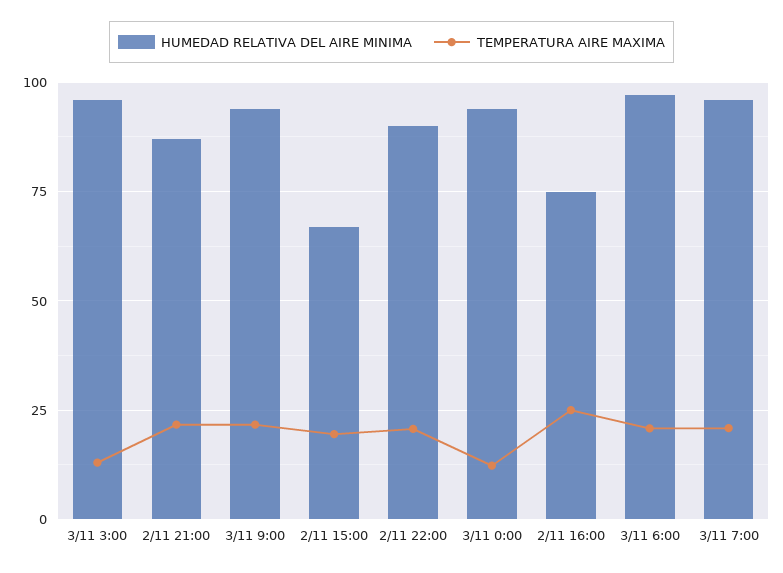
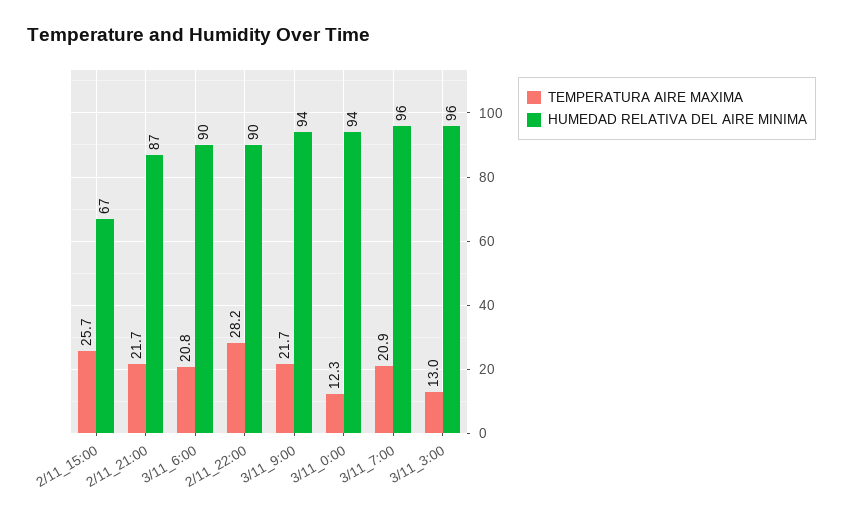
  {
    "HUMEDAD RELATIVA DEL AIRE MINIMA": {
      "3/11 3:00": 96,
      "2/11 21:00": 87,
      "3/11 9:00": 94,
      "2/11 15:00": 67,
      "2/11 22:00": 90,
      "3/11 0:00": 94,
-     "2/11 16:00": 75,
-     "3/11 6:00": 97.5,
+     "3/11 6:00": 90,
      "3/11 7:00": 96
    },
    "TEMPERATURA AIRE MAXIMA": {
      "3/11 3:00": 13,
      "2/11 21:00": 21.7,
      "3/11 9:00": 21.7,
-     "2/11 15:00": 20,
+     "2/11 15:00": 25.7,
-     "2/11 22:00": 20,
+     "2/11 22:00": 28.2,
      "3/11 0:00": 12.3,
-     "2/11 16:00": 25,
      "3/11 6:00": 20.8,
      "3/11 7:00": 20.9
    }
  }

